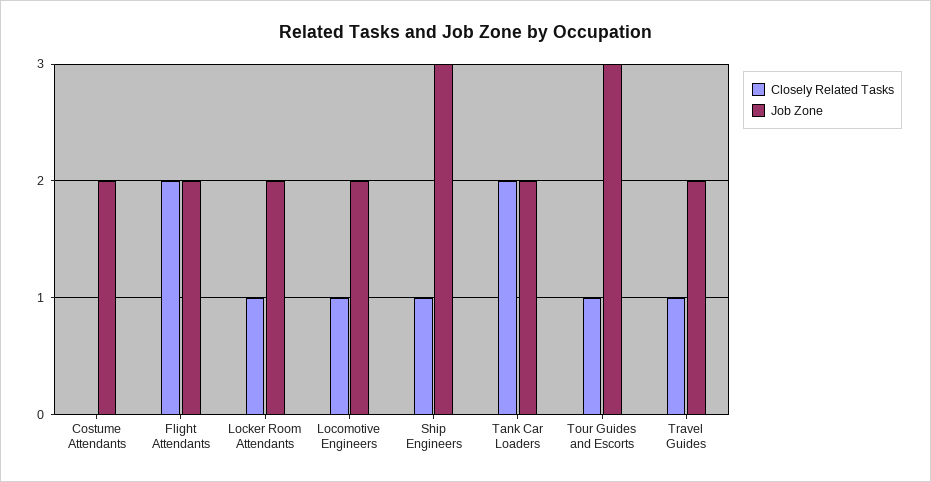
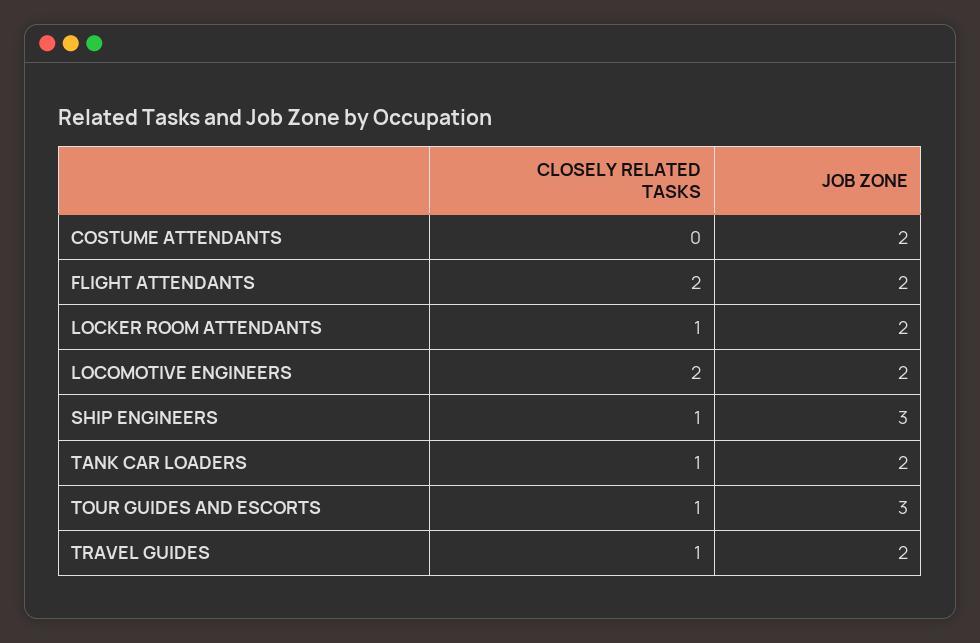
  {
    "Closely Related Tasks": {
      "Costume Attendants": 0,
      "Flight Attendants": 2,
      "Locker Room Attendants": 1,
-     "Locomotive Engineers": 1,
+     "Locomotive Engineers": 2,
      "Ship Engineers": 1,
-     "Tank Car Loaders": 2,
+     "Tank Car Loaders": 1,
      "Tour Guides and Escorts": 1,
      "Travel Guides": 1
    },
    "Job Zone": {
      "Costume Attendants": 2,
      "Flight Attendants": 2,
      "Locker Room Attendants": 2,
      "Locomotive Engineers": 2,
      "Ship Engineers": 3,
      "Tank Car Loaders": 2,
      "Tour Guides and Escorts": 3,
      "Travel Guides": 2
    }
  }

